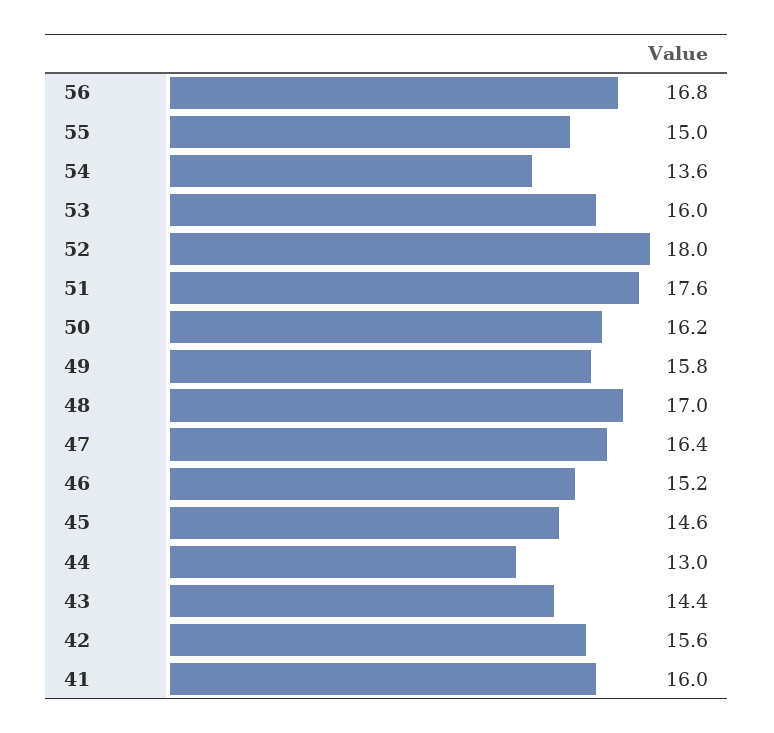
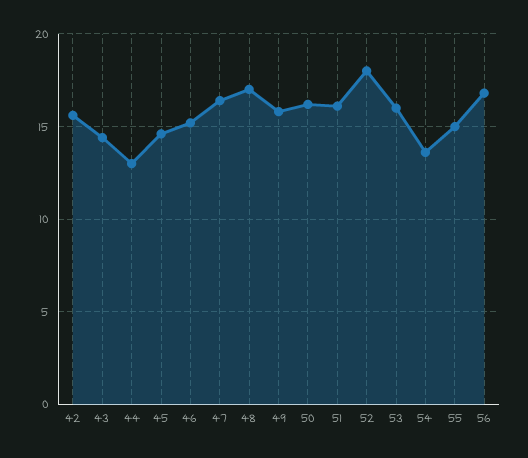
  {
    "56": 16.8,
    "55": 15,
    "54": 13.6,
    "53": 16,
    "52": 18,
-   "51": 17.6,
+   "51": 16,
    "50": 16.2,
    "49": 15.8,
    "48": 17,
    "47": 16.4,
    "46": 15.2,
    "45": 14.6,
    "44": 13,
    "43": 14.4,
-   "42": 15.6,
+   "42": 15.6
-   "41": 16
  }

